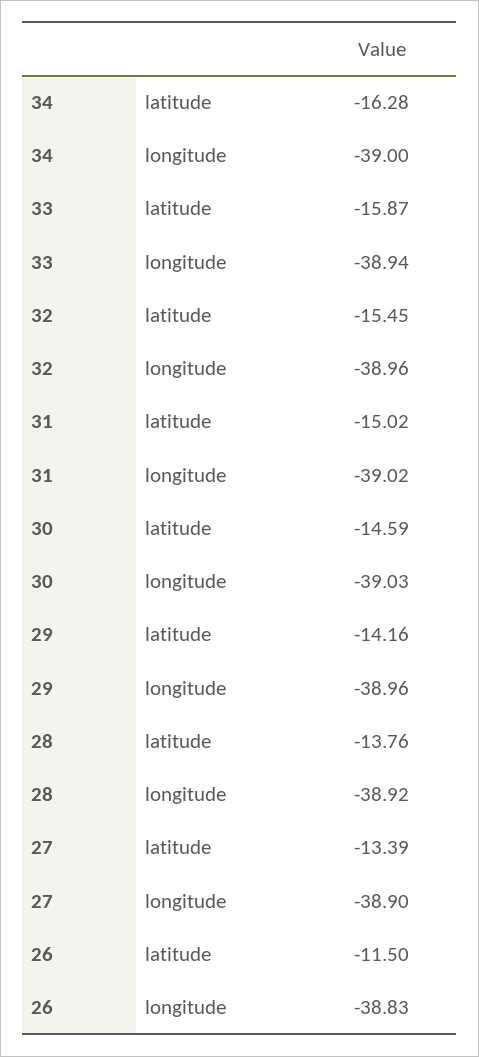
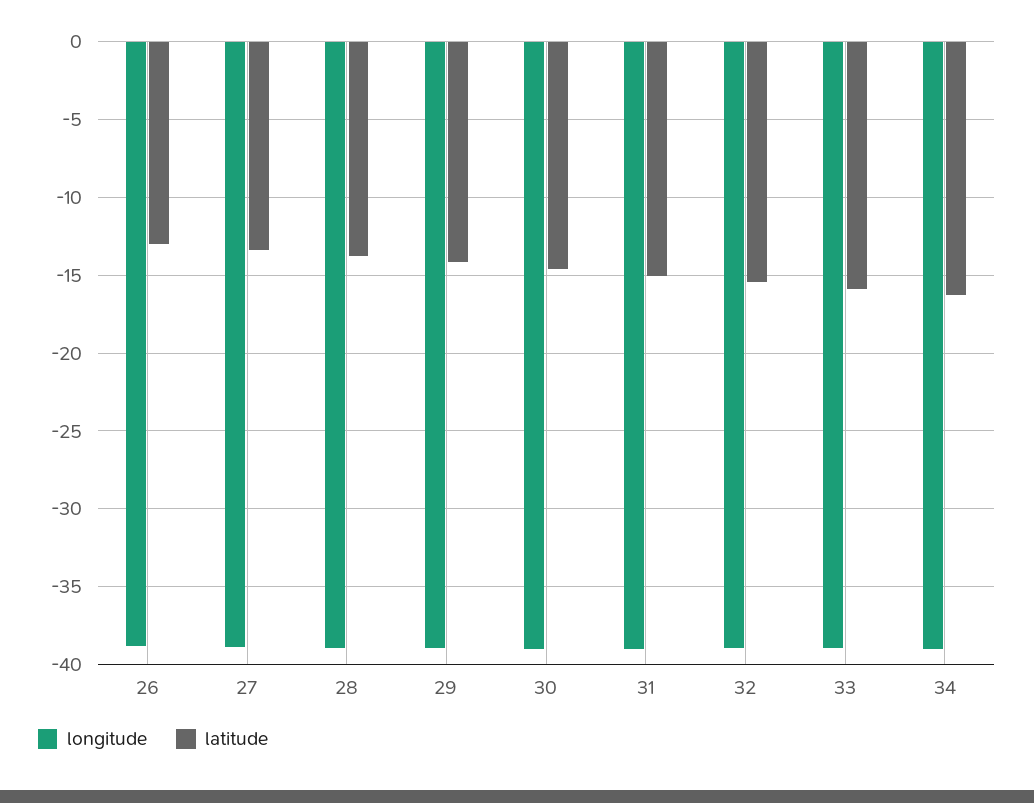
  {
    "latitude": {
      "34": -16.28,
      "33": -15.87,
      "32": -15.45,
      "31": -15.02,
      "30": -14.59,
      "29": -14.16,
      "28": -13.76,
      "27": -13.39,
-     "26": -11.5
+     "26": -13
    },
    "longitude": {
      "34": -39,
      "33": -38.94,
      "32": -38.96,
      "31": -39.02,
      "30": -39.03,
      "29": -38.96,
      "28": -38.92,
      "27": -38.9,
      "26": -38.83
    }
  }

